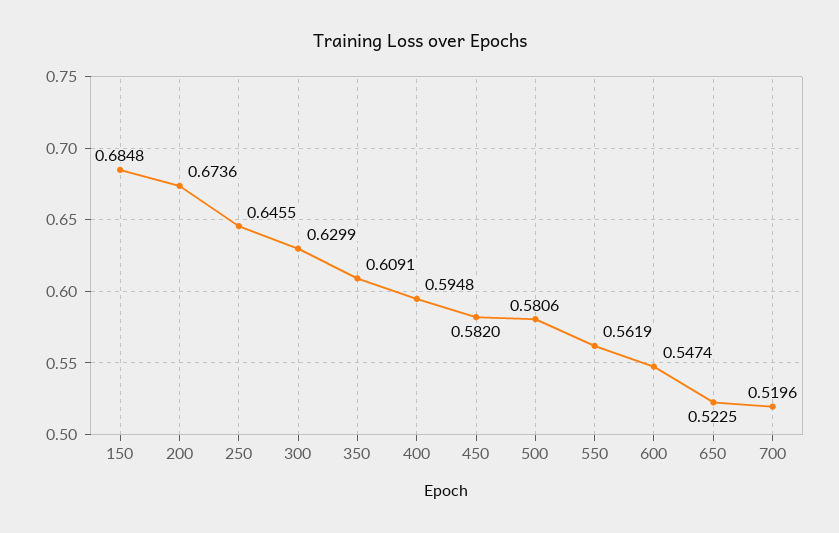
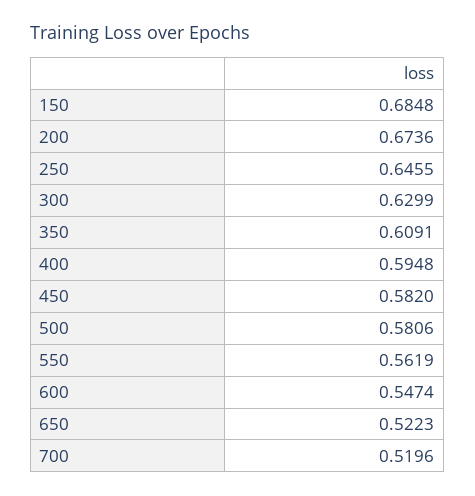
  {
    "150": 0.6848,
    "200": 0.6736,
    "250": 0.6455,
    "300": 0.6299,
    "350": 0.6091,
    "400": 0.5948,
    "450": 0.582,
    "500": 0.5806,
    "550": 0.5619,
    "600": 0.5474,
-   "650": 0.5225,
+   "650": 0.5223,
    "700": 0.5196
  }

